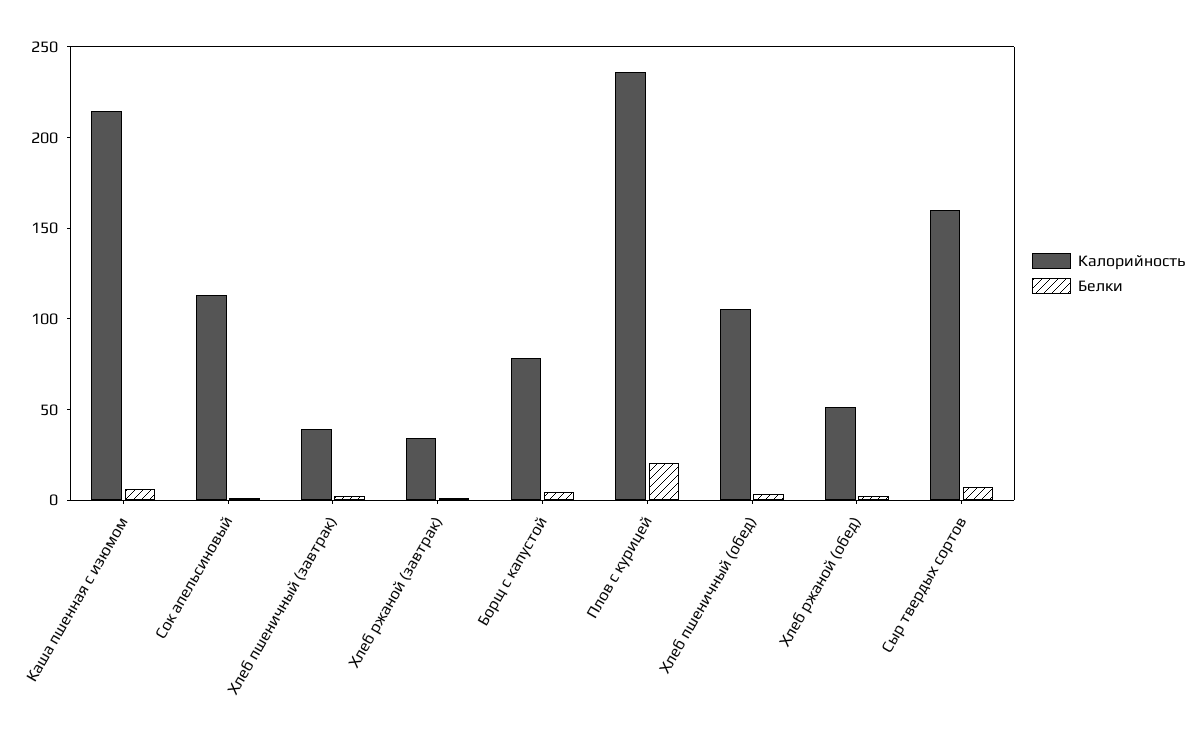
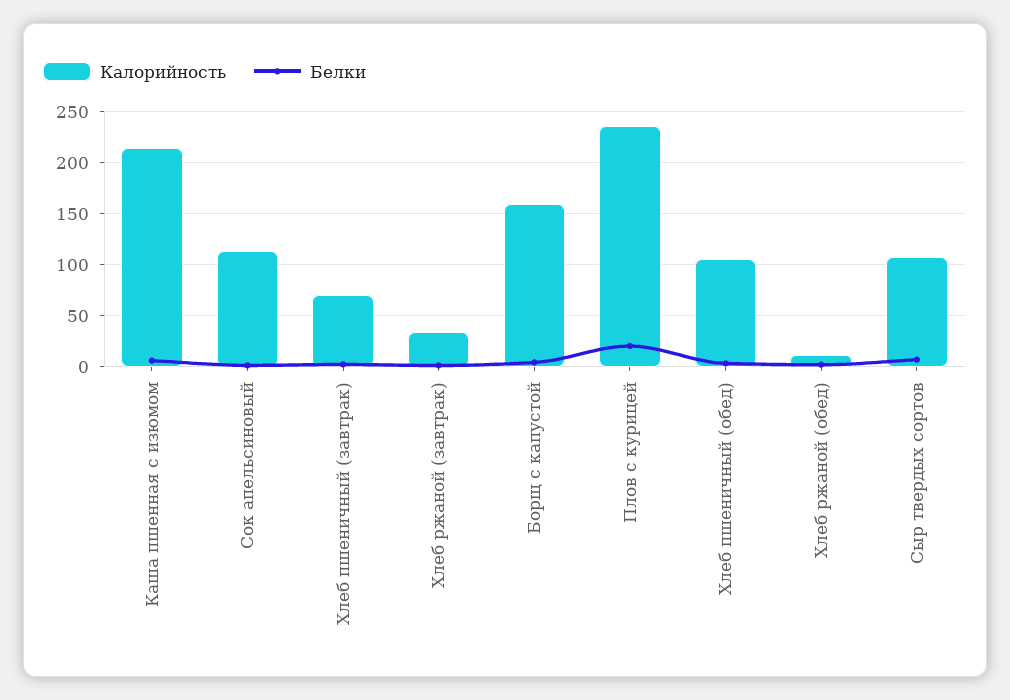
  {
    "Калорийность": {
      "Каша пшенная с изюмом": 210,
      "Сок апельсиновый": 110,
-     "Хлеб пшеничный (завтрак)": 40,
+     "Хлеб пшеничный (завтрак)": 70,
      "Хлеб ржаной (завтрак)": 30,
-     "Борщ с капустой": 80,
+     "Борщ с капустой": 160,
      "Плов с курицей": 240,
      "Хлеб пшеничный (обед)": 110,
-     "Хлеб ржаной (обед)": 50,
+     "Хлеб ржаной (обед)": 10,
-     "Сыр твердых сортов": 160
+     "Сыр твердых сортов": 110
    },
    "Белки": {
      "Каша пшенная с изюмом": 10,
      "Сок апельсиновый": 0,
      "Хлеб пшеничный (завтрак)": 0,
      "Хлеб ржаной (завтрак)": 0,
      "Борщ с капустой": 0,
      "Плов с курицей": 20,
      "Хлеб пшеничный (обед)": 0,
      "Хлеб ржаной (обед)": 0,
      "Сыр твердых сортов": 10
    }
  }

